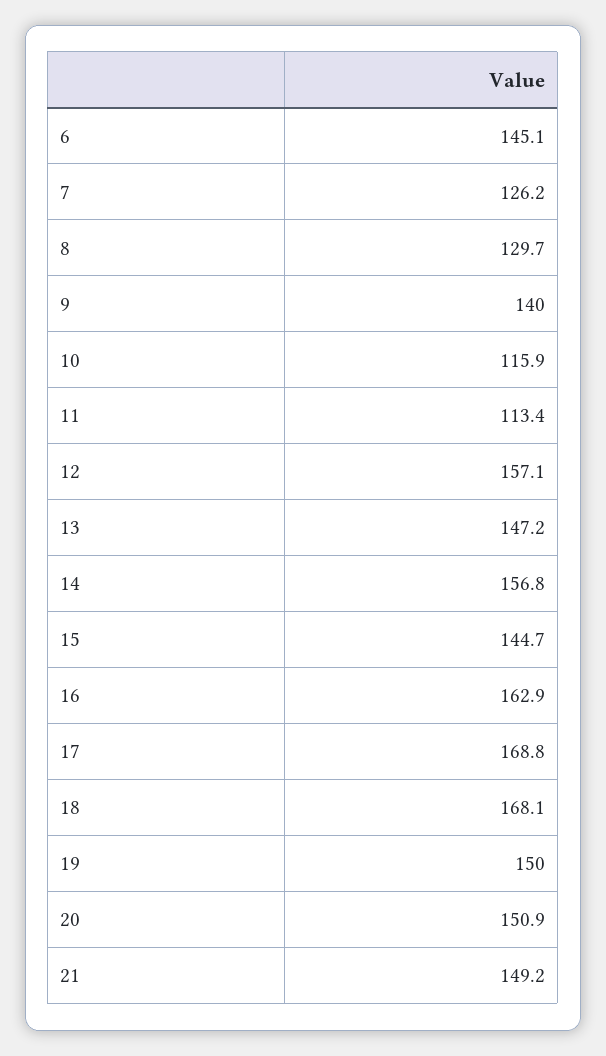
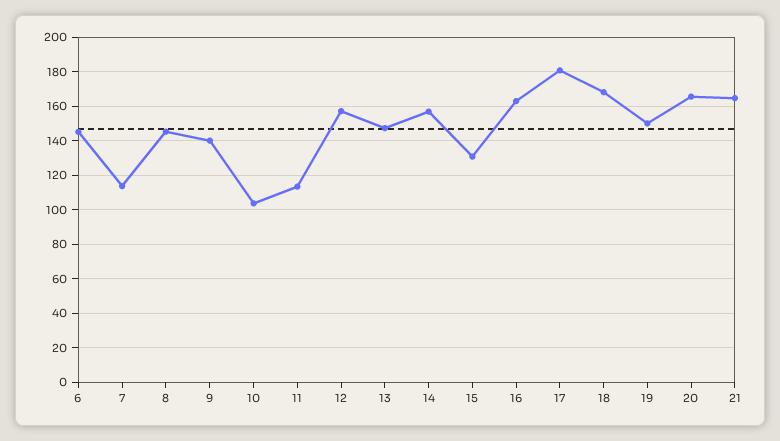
  {
    "6": 145.1,
-   "7": 126.2,
+   "7": 115,
-   "8": 129.7,
+   "8": 145,
    "9": 140,
-   "10": 115.9,
+   "10": 105,
    "11": 113.4,
    "12": 157.1,
    "13": 147.2,
    "14": 156.8,
-   "15": 144.7,
+   "15": 130,
    "16": 162.9,
-   "17": 168.8,
+   "17": 180,
    "18": 168.1,
    "19": 150,
-   "20": 150.9,
+   "20": 165,
-   "21": 149.2
+   "21": 165
  }

